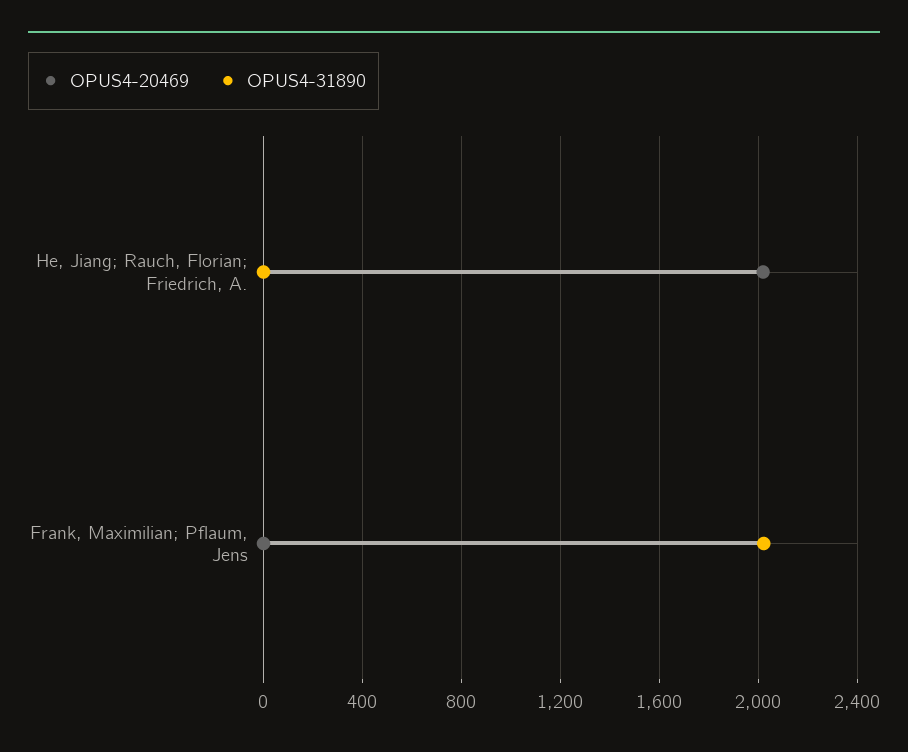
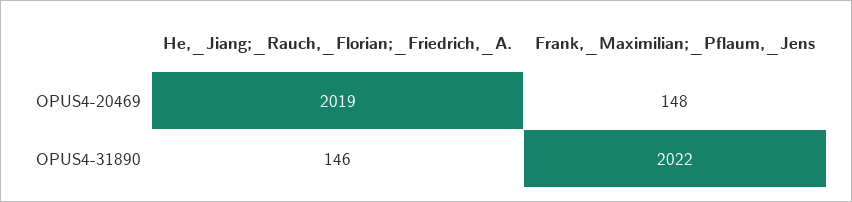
  {
    "OPUS4-20469": {
      "He, Jiang; Rauch, Florian; Friedrich, A.": 2019,
-     "Frank, Maximilian; Pflaum, Jens": 0
+     "Frank, Maximilian; Pflaum, Jens": 148
    },
    "OPUS4-31890": {
-     "He, Jiang; Rauch, Florian; Friedrich, A.": 0,
+     "He, Jiang; Rauch, Florian; Friedrich, A.": 146,
      "Frank, Maximilian; Pflaum, Jens": 2022
    }
  }

